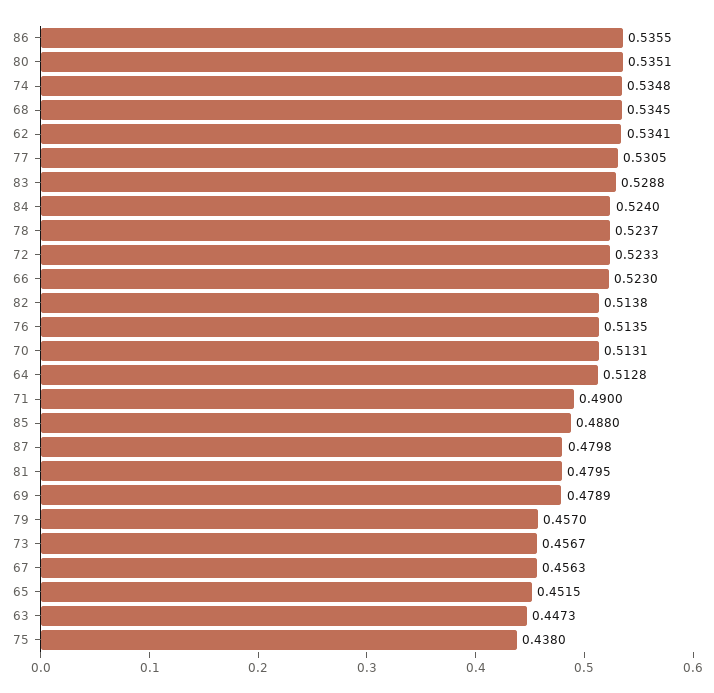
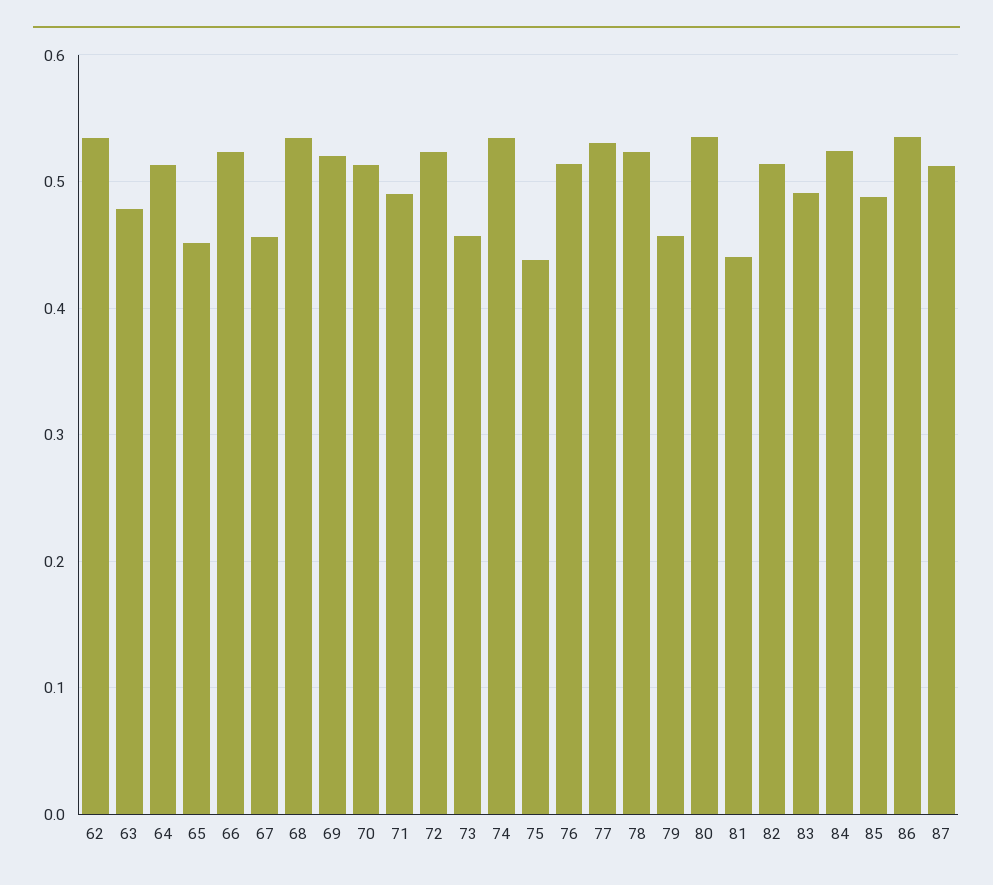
  {
    "86": 0.5355,
    "80": 0.5351,
    "74": 0.5348,
    "68": 0.5345,
    "62": 0.5341,
    "77": 0.5305,
-   "83": 0.5288,
+   "83": 0.49,
    "84": 0.524,
    "78": 0.5237,
    "72": 0.5233,
    "66": 0.523,
    "82": 0.5138,
    "76": 0.5135,
    "70": 0.5131,
    "64": 0.5128,
    "71": 0.49,
    "85": 0.488,
-   "87": 0.4798,
+   "87": 0.51,
-   "81": 0.4795,
+   "81": 0.44,
-   "69": 0.4789,
+   "69": 0.52,
    "79": 0.457,
    "73": 0.4567,
    "67": 0.4563,
    "65": 0.4515,
-   "63": 0.4473,
+   "63": 0.48,
    "75": 0.438
  }

